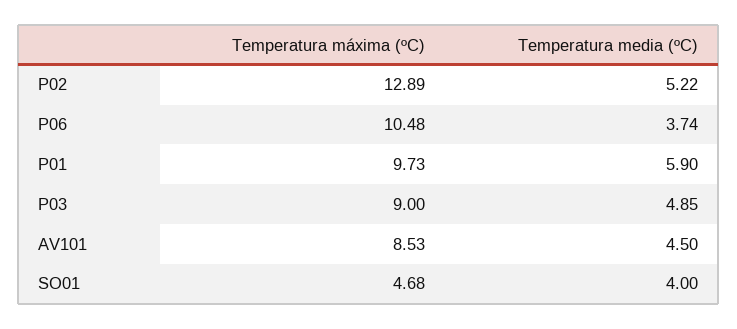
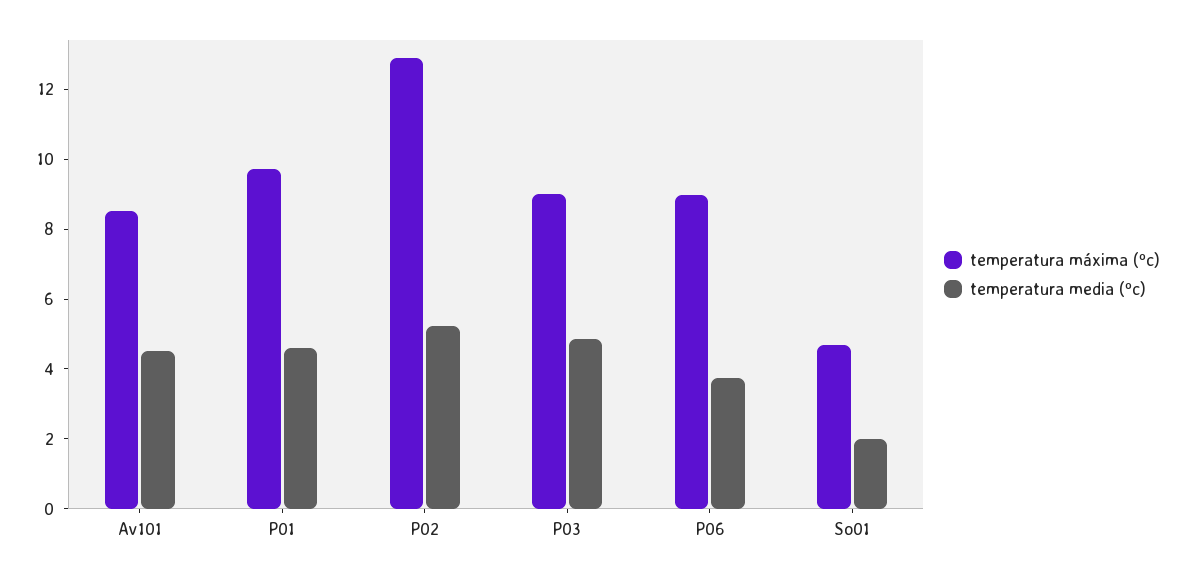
  {
    "Temperatura máxima (ºC)": {
      "P02": 12.89,
-     "P06": 10.48,
+     "P06": 9,
      "P01": 9.73,
      "P03": 9,
      "AV101": 8.53,
      "SO01": 4.68
    },
    "Temperatura media (ºC)": {
      "P02": 5.22,
      "P06": 3.74,
-     "P01": 5.9,
+     "P01": 4.5,
      "P03": 4.85,
      "AV101": 4.5,
-     "SO01": 4
+     "SO01": 2
    }
  }

